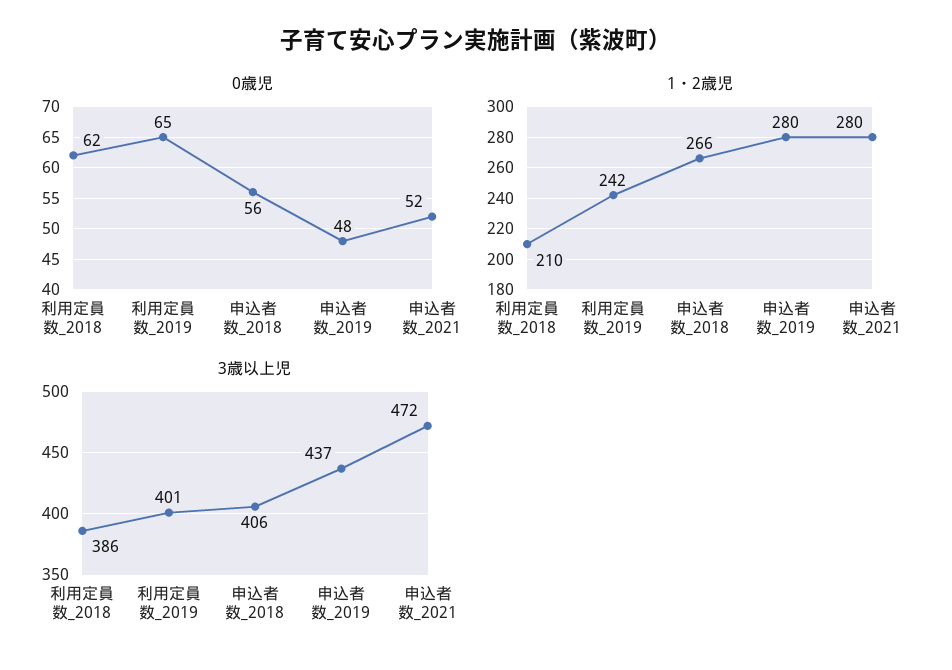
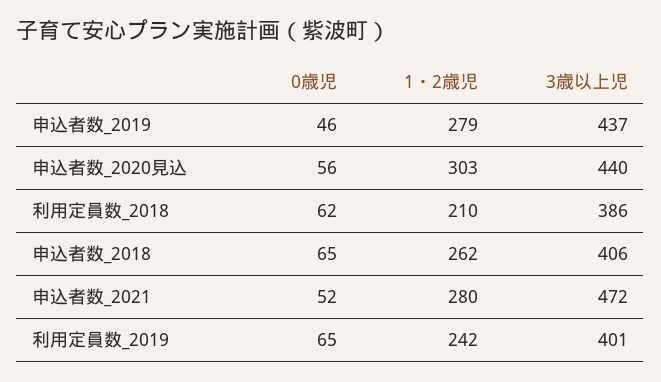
  {
    "0歳児": {
      "利用定員数_2018": 62,
      "利用定員数_2019": 65,
-     "申込者数_2018": 56,
+     "申込者数_2018": 65,
-     "申込者数_2019": 48,
+     "申込者数_2019": 46,
-     "申込者数_2021": 52
+     "申込者数_2021": 52,
+     "申込者数_2020見込": 56
    },
    "1・2歳児": {
      "利用定員数_2018": 210,
      "利用定員数_2019": 242,
-     "申込者数_2018": 266,
+     "申込者数_2018": 262,
-     "申込者数_2019": 280,
+     "申込者数_2019": 279,
-     "申込者数_2021": 280
+     "申込者数_2021": 280,
+     "申込者数_2020見込": 303
    },
    "3歳以上児": {
      "利用定員数_2018": 386,
      "利用定員数_2019": 401,
      "申込者数_2018": 406,
      "申込者数_2019": 437,
-     "申込者数_2021": 472
+     "申込者数_2021": 472,
+     "申込者数_2020見込": 440
    }
  }

